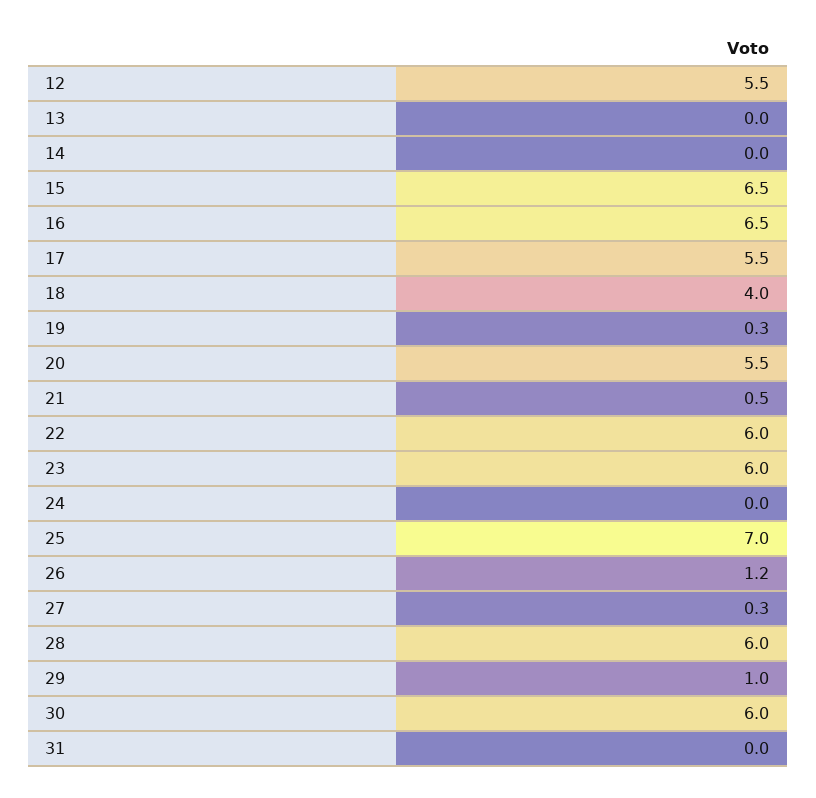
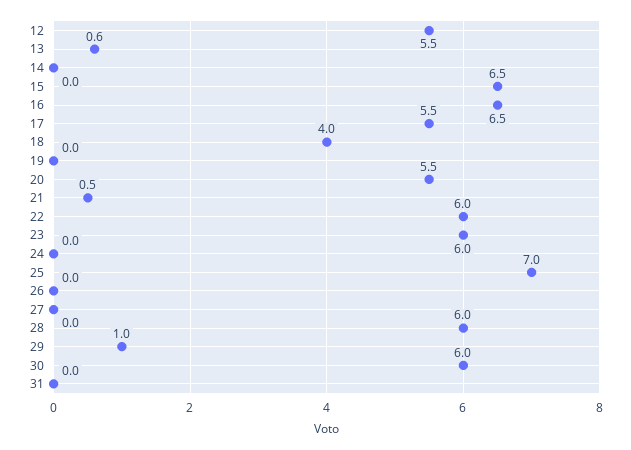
  {
    "12": 5.5,
-   "13": 0,
+   "13": 0.6,
    "14": 0,
    "15": 6.5,
    "16": 6.5,
    "17": 5.5,
    "18": 4,
-   "19": 0.3,
+   "19": 0,
    "20": 5.5,
    "21": 0.5,
    "22": 6,
    "23": 6,
    "24": 0,
    "25": 7,
-   "26": 1.2,
+   "26": 0,
-   "27": 0.3,
+   "27": 0,
    "28": 6,
    "29": 1,
    "30": 6,
    "31": 0
  }

